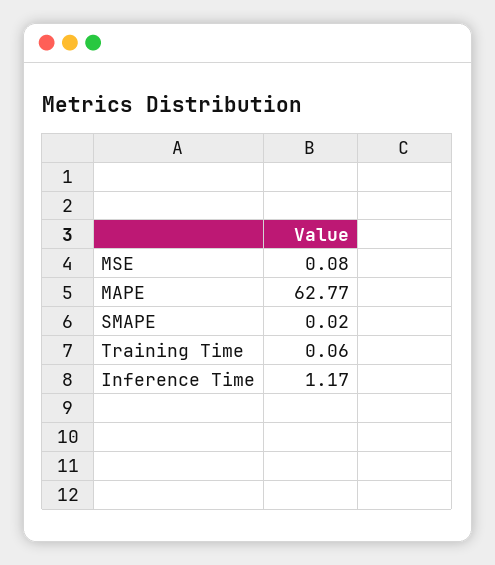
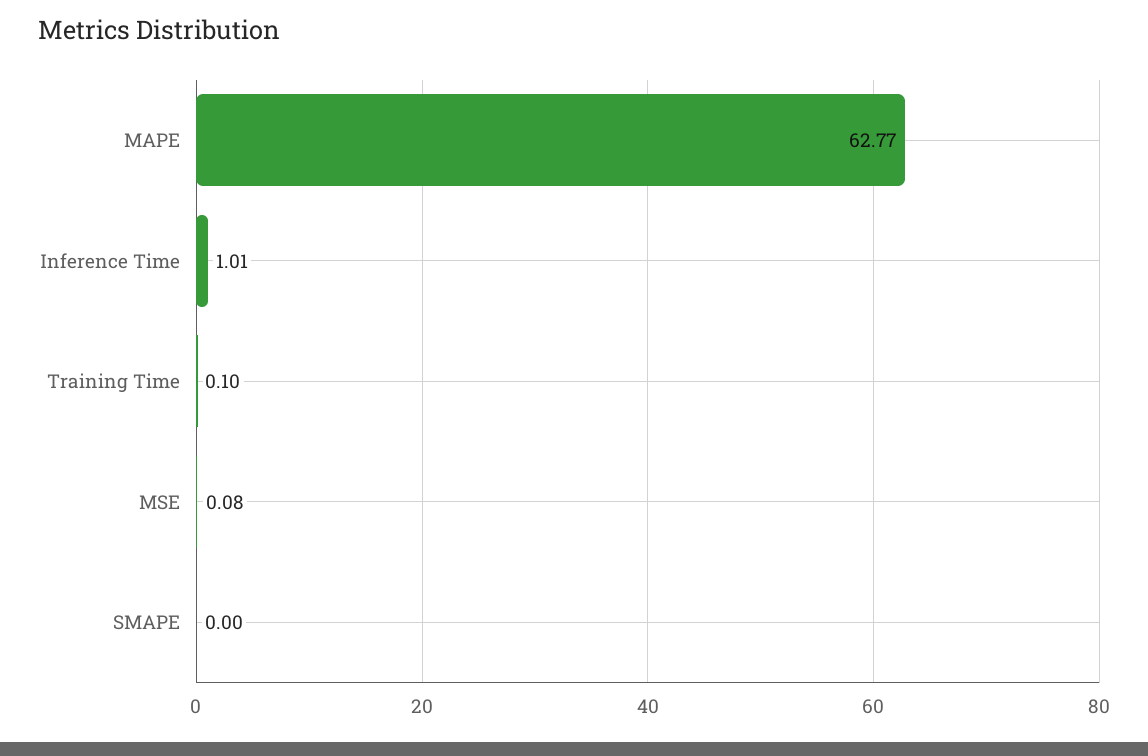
  {
    "MSE": 0.08,
    "MAPE": 62.77,
-   "SMAPE": 0.02,
+   "SMAPE": 0,
-   "Training Time": 0.06,
+   "Training Time": 0.1,
-   "Inference Time": 1.17
+   "Inference Time": 1.01
  }

